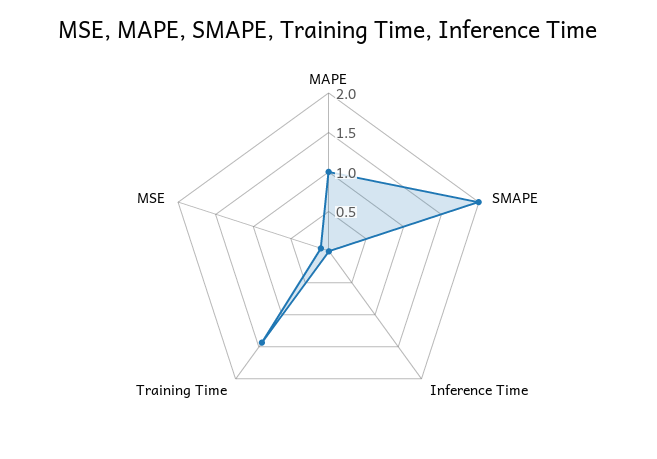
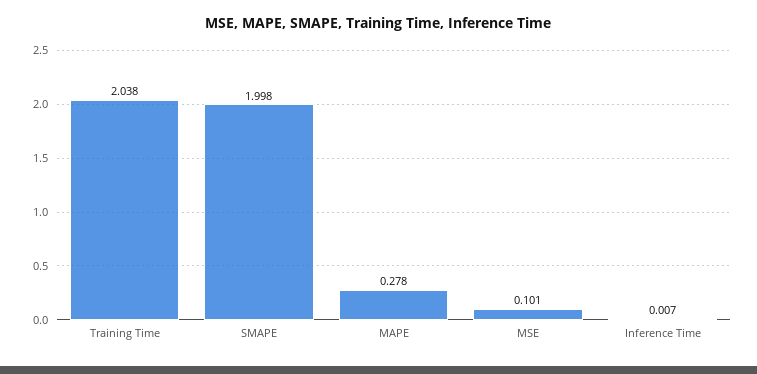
  {
-   "MAPE": 1,
+   "MAPE": 0.278,
    "SMAPE": 1.998,
    "Inference Time": 0.007,
-   "Training Time": 1.5,
+   "Training Time": 2.038,
    "MSE": 0.101
  }

